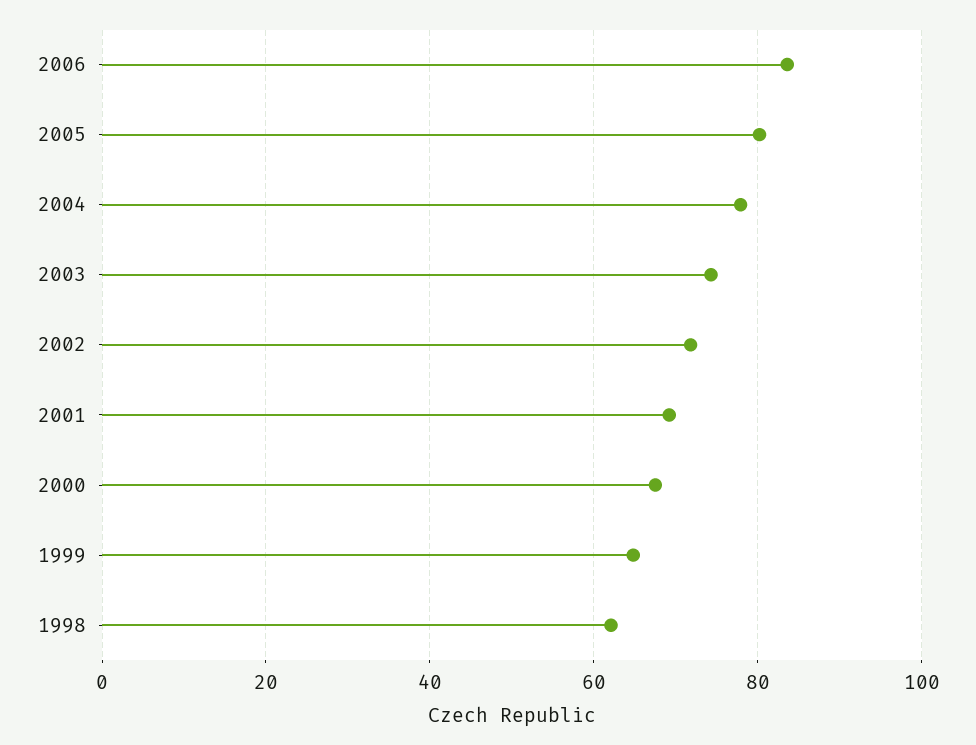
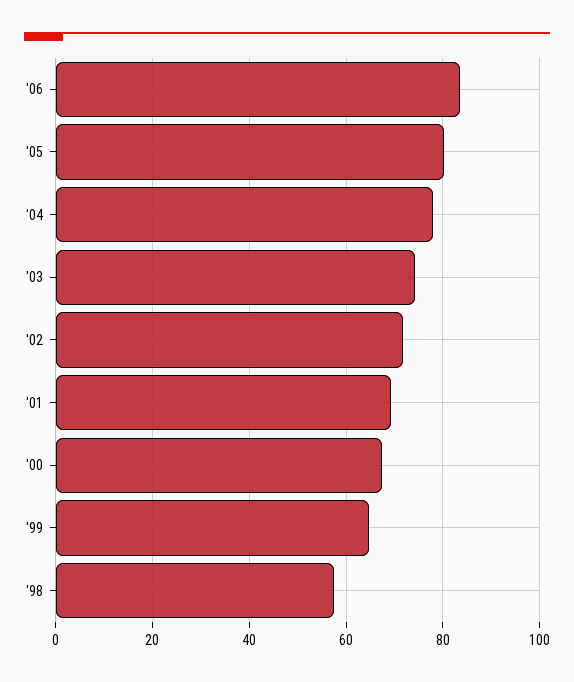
  {
    "2006": 84,
    "2005": 80,
    "2004": 78,
    "2003": 74,
    "2002": 72,
    "2001": 70,
    "2000": 68,
    "1999": 64,
-   "1998": 62
+   "1998": 58
  }

